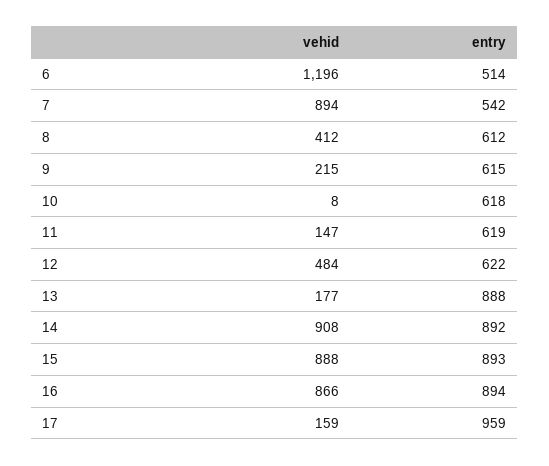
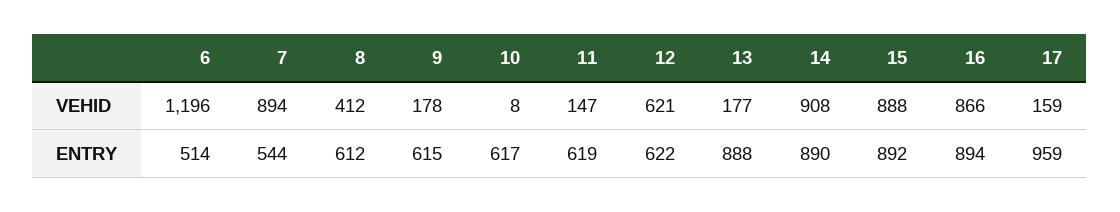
  {
    "vehid": {
      "6": 1196,
      "7": 894,
      "8": 412,
-     "9": 215,
+     "9": 178,
      "10": 8,
      "11": 147,
-     "12": 484,
+     "12": 621,
      "13": 177,
      "14": 908,
      "15": 888,
      "16": 866,
      "17": 159
    },
    "entry": {
      "6": 514,
-     "7": 542,
+     "7": 544,
      "8": 612,
      "9": 615,
-     "10": 618,
+     "10": 617,
      "11": 619,
      "12": 622,
      "13": 888,
-     "14": 892,
+     "14": 890,
-     "15": 893,
+     "15": 892,
      "16": 894,
      "17": 959
    }
  }

